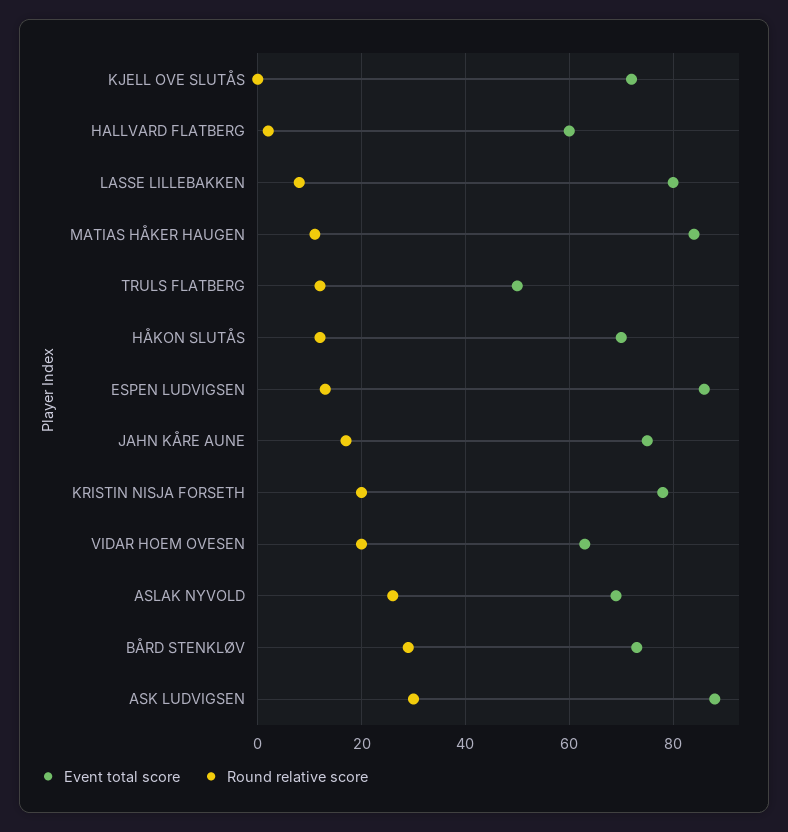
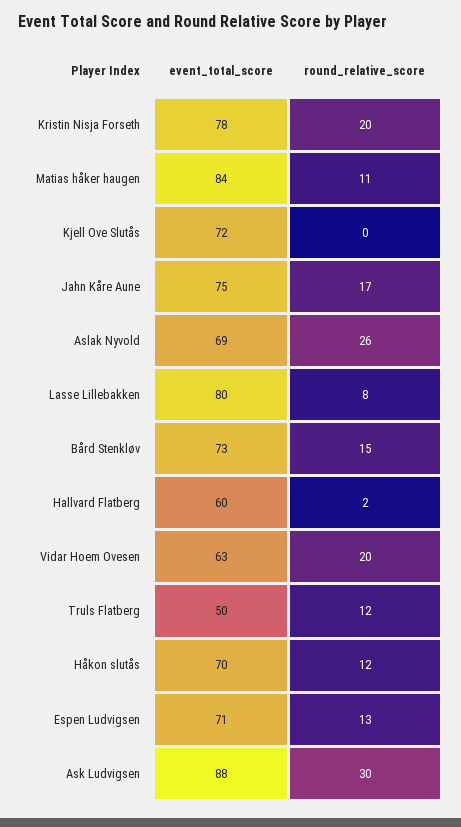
  {
    "Event total score": {
      "KJELL OVE SLUTÅS": 72,
      "HALLVARD FLATBERG": 60,
      "LASSE LILLEBAKKEN": 80,
      "MATIAS HÅKER HAUGEN": 84,
      "TRULS FLATBERG": 50,
      "HÅKON SLUTÅS": 70,
-     "ESPEN LUDVIGSEN": 85,
+     "ESPEN LUDVIGSEN": 71,
      "JAHN KÅRE AUNE": 75,
      "KRISTIN NISJA FORSETH": 78,
      "VIDAR HOEM OVESEN": 63,
      "ASLAK NYVOLD": 69,
      "BÅRD STENKLØV": 73,
      "ASK LUDVIGSEN": 88
    },
    "Round relative score": {
      "KJELL OVE SLUTÅS": 0,
      "HALLVARD FLATBERG": 2,
      "LASSE LILLEBAKKEN": 8,
      "MATIAS HÅKER HAUGEN": 11,
      "TRULS FLATBERG": 12,
      "HÅKON SLUTÅS": 12,
      "ESPEN LUDVIGSEN": 13,
      "JAHN KÅRE AUNE": 17,
      "KRISTIN NISJA FORSETH": 20,
      "VIDAR HOEM OVESEN": 20,
      "ASLAK NYVOLD": 26,
-     "BÅRD STENKLØV": 30,
+     "BÅRD STENKLØV": 15,
      "ASK LUDVIGSEN": 30
    }
  }

